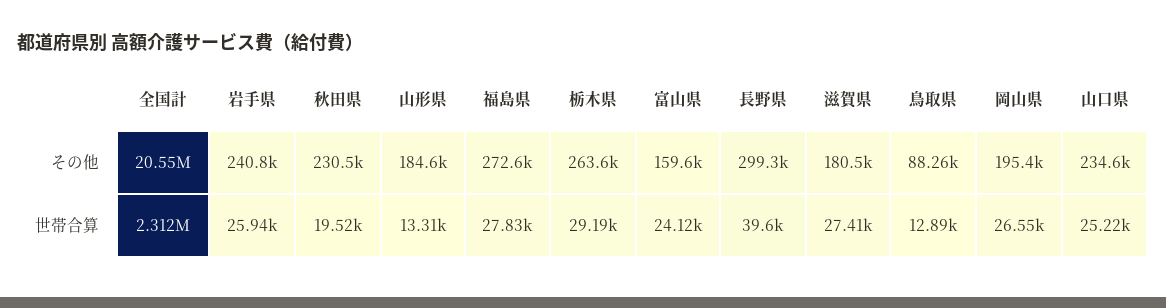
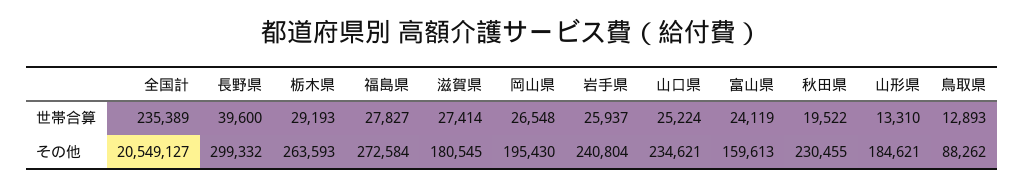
  {
    "全国計": {
      "その他": 20549127,
-     "世帯合算": 2312000
+     "世帯合算": 235389
    },
    "岩手県": {
      "その他": 240804,
      "世帯合算": 25937
    },
    "秋田県": {
      "その他": 230455,
      "世帯合算": 19522
    },
    "山形県": {
      "その他": 184621,
      "世帯合算": 13310
    },
    "福島県": {
      "その他": 272584,
      "世帯合算": 27827
    },
    "栃木県": {
      "その他": 263593,
      "世帯合算": 29193
    },
    "富山県": {
      "その他": 159613,
      "世帯合算": 24119
    },
    "長野県": {
      "その他": 299332,
      "世帯合算": 39600
    },
    "滋賀県": {
      "その他": 180545,
      "世帯合算": 27414
    },
    "鳥取県": {
      "その他": 88262,
      "世帯合算": 12893
    },
    "岡山県": {
      "その他": 195430,
      "世帯合算": 26548
    },
    "山口県": {
      "その他": 234621,
      "世帯合算": 25224
    }
  }

